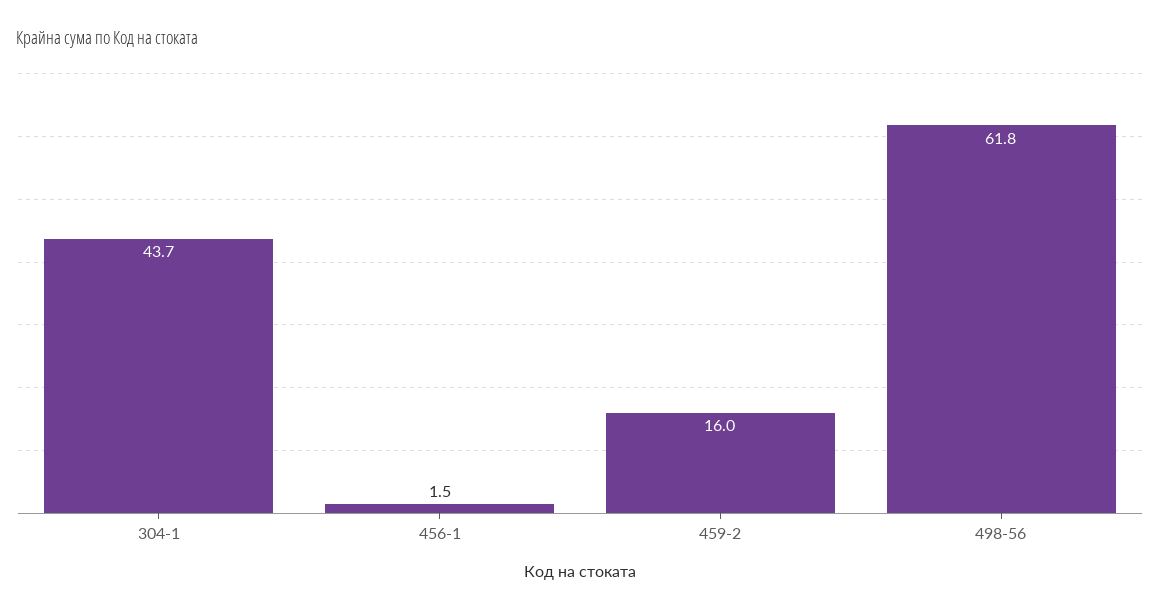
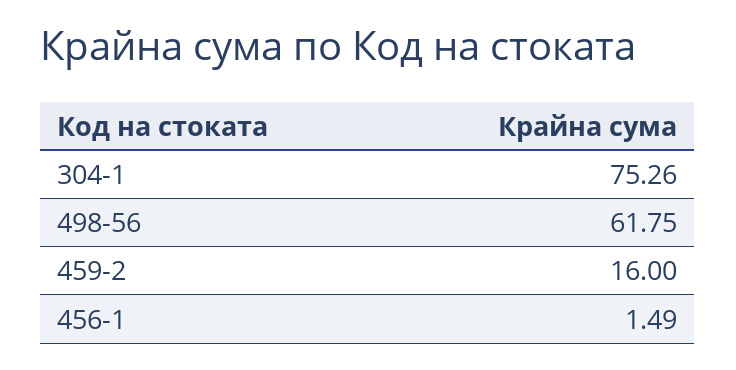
  {
-   "304-1": 43.7,
+   "304-1": 75.26,
    "456-1": 1.49,
    "459-2": 16,
    "498-56": 61.75
  }

